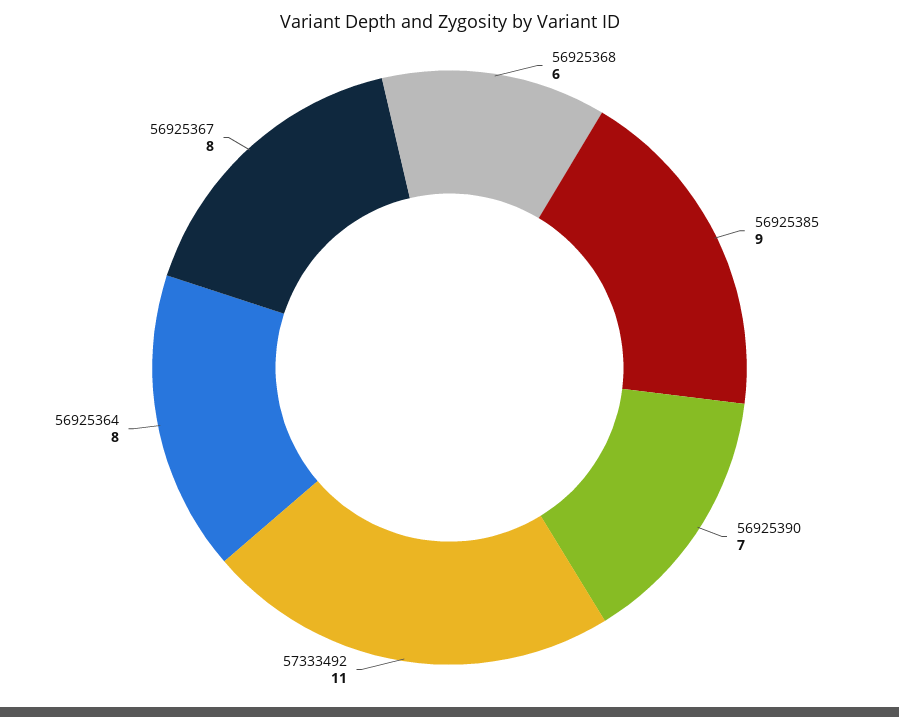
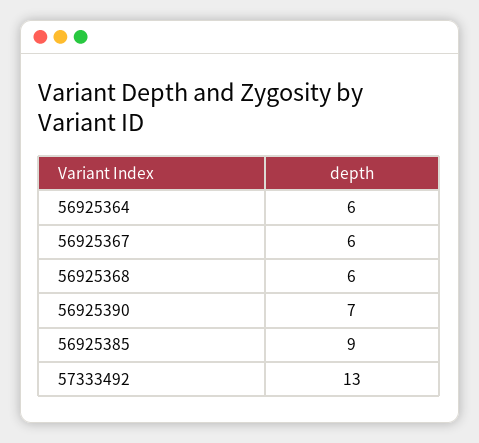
  {
    "56925368": 6,
    "56925385": 9,
    "56925390": 7,
-   "57333492": 11,
+   "57333492": 13,
-   "56925364": 8,
+   "56925364": 6,
-   "56925367": 8
+   "56925367": 6
  }

